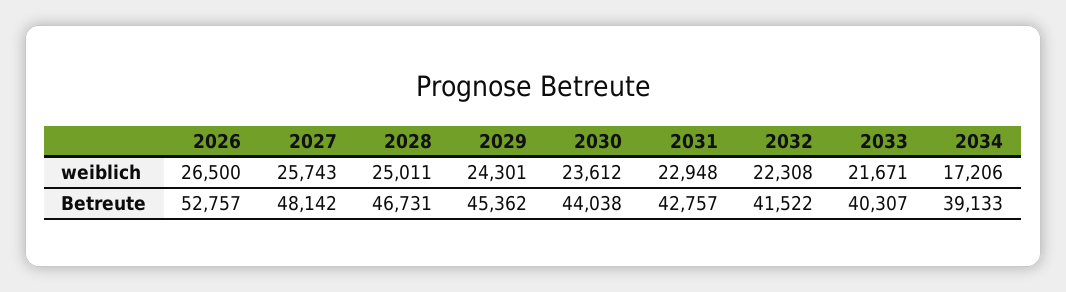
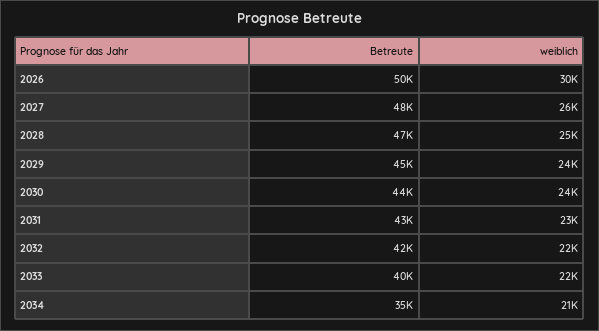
  {
    "2026": {
-     "weiblich": 26500,
+     "weiblich": 30000,
-     "Betreute": 52757
+     "Betreute": 50000
    },
    "2027": {
      "weiblich": 25743,
      "Betreute": 48142
    },
    "2028": {
      "weiblich": 25011,
      "Betreute": 46731
    },
    "2029": {
      "weiblich": 24301,
      "Betreute": 45362
    },
    "2030": {
      "weiblich": 23612,
      "Betreute": 44038
    },
    "2031": {
      "weiblich": 22948,
      "Betreute": 42757
    },
    "2032": {
      "weiblich": 22308,
      "Betreute": 41522
    },
    "2033": {
      "weiblich": 21671,
      "Betreute": 40307
    },
    "2034": {
-     "weiblich": 17206,
+     "weiblich": 21000,
-     "Betreute": 39133
+     "Betreute": 35000
    }
  }

